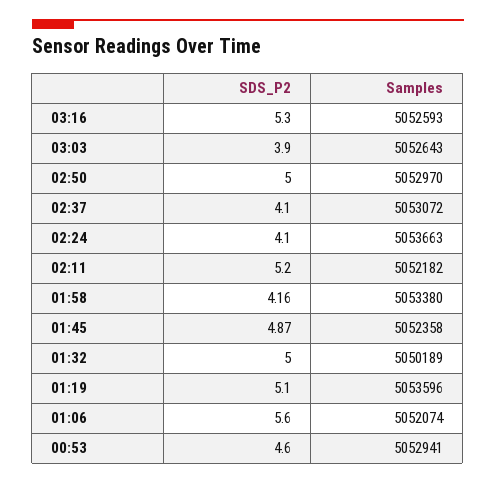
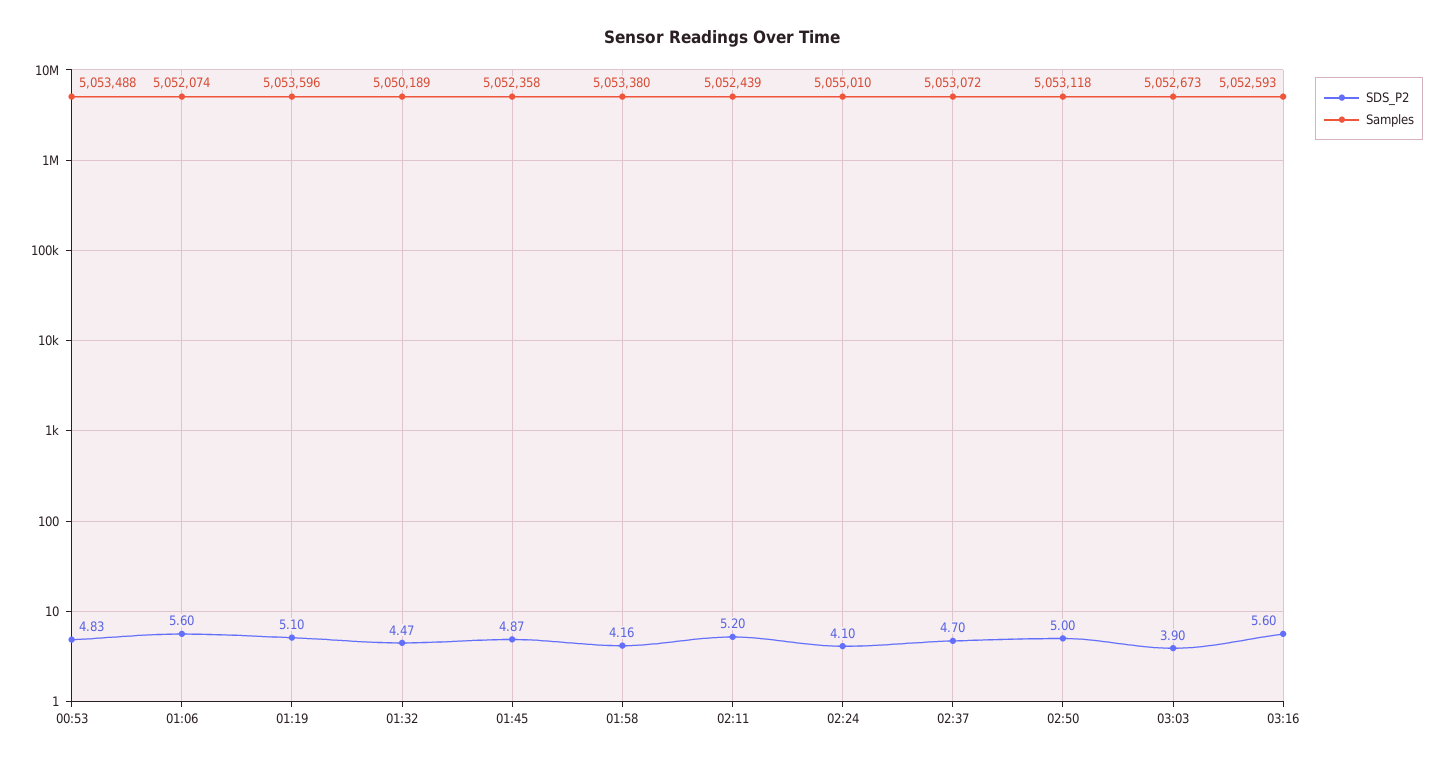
  {
    "SDS_P2": {
-     "03:16": 5.3,
+     "03:16": 5.6,
      "03:03": 3.9,
      "02:50": 5,
-     "02:37": 4.1,
+     "02:37": 4.7,
      "02:24": 4.1,
      "02:11": 5.2,
      "01:58": 4.16,
      "01:45": 4.87,
-     "01:32": 5,
+     "01:32": 4.47,
      "01:19": 5.1,
      "01:06": 5.6,
-     "00:53": 4.6
+     "00:53": 4.83
    },
    "Samples": {
      "03:16": 5052593,
-     "03:03": 5052643,
+     "03:03": 5052673,
-     "02:50": 5052970,
+     "02:50": 5053118,
      "02:37": 5053072,
-     "02:24": 5053663,
+     "02:24": 5055010,
-     "02:11": 5052182,
+     "02:11": 5052439,
      "01:58": 5053380,
      "01:45": 5052358,
      "01:32": 5050189,
      "01:19": 5053596,
      "01:06": 5052074,
-     "00:53": 5052941
+     "00:53": 5053488
    }
  }

